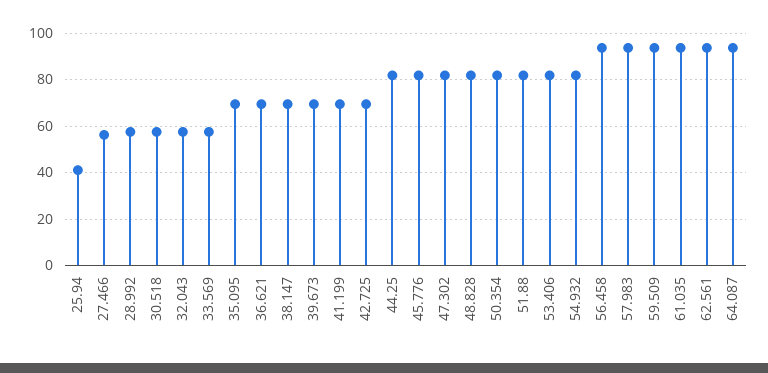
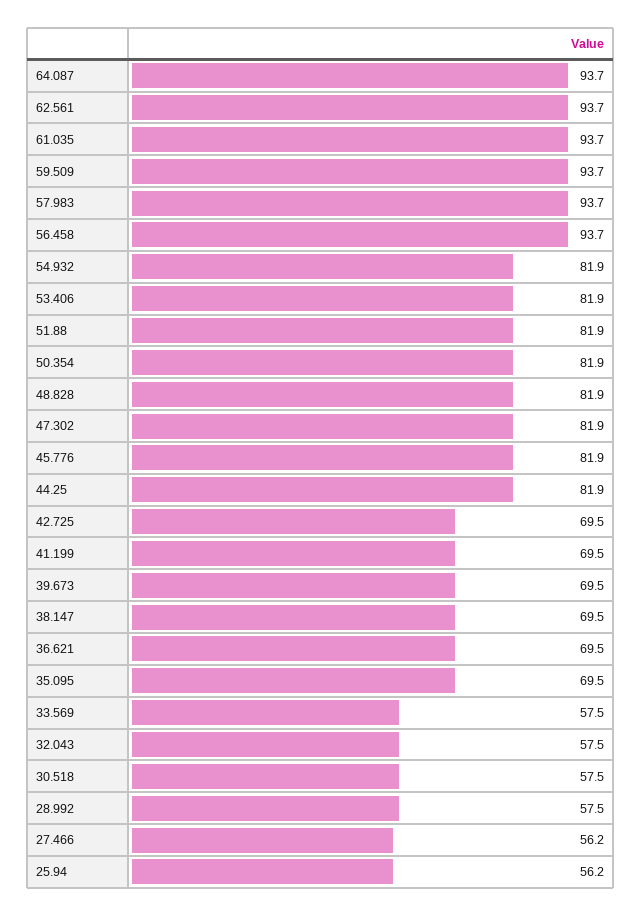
  {
-   "25.94": 40,
+   "25.94": 56.2,
    "27.466": 56.2,
    "28.992": 57.5,
    "30.518": 57.5,
    "32.043": 57.5,
    "33.569": 57.5,
    "35.095": 69.5,
    "36.621": 69.5,
    "38.147": 69.5,
    "39.673": 69.5,
    "41.199": 69.5,
    "42.725": 69.5,
    "44.25": 81.9,
    "45.776": 81.9,
    "47.302": 81.9,
    "48.828": 81.9,
    "50.354": 81.9,
    "51.88": 81.9,
    "53.406": 81.9,
    "54.932": 81.9,
    "56.458": 93.7,
    "57.983": 93.7,
    "59.509": 93.7,
    "61.035": 93.7,
    "62.561": 93.7,
    "64.087": 93.7
  }

